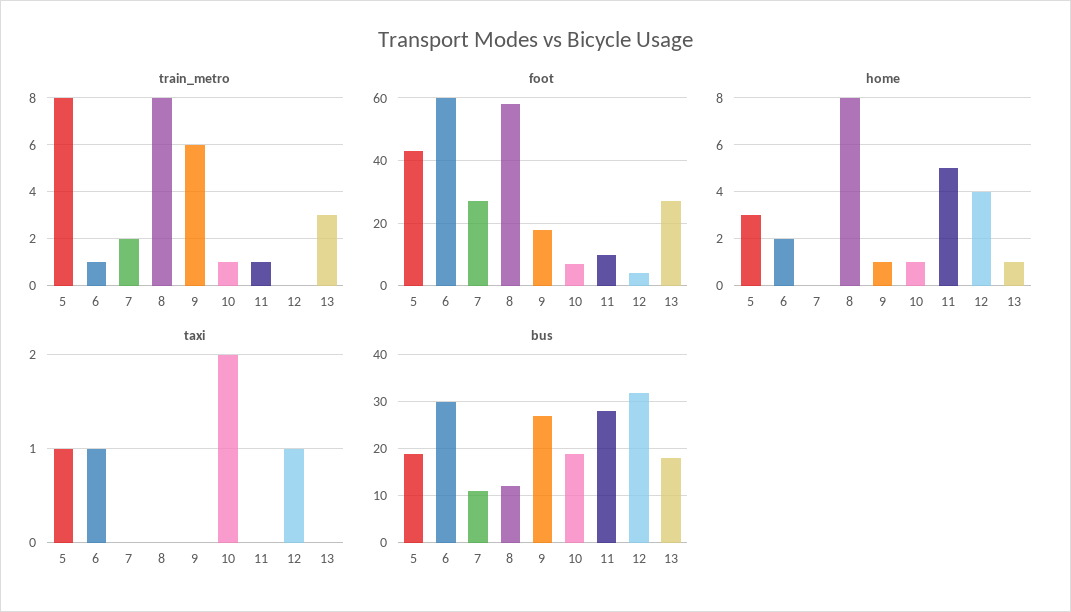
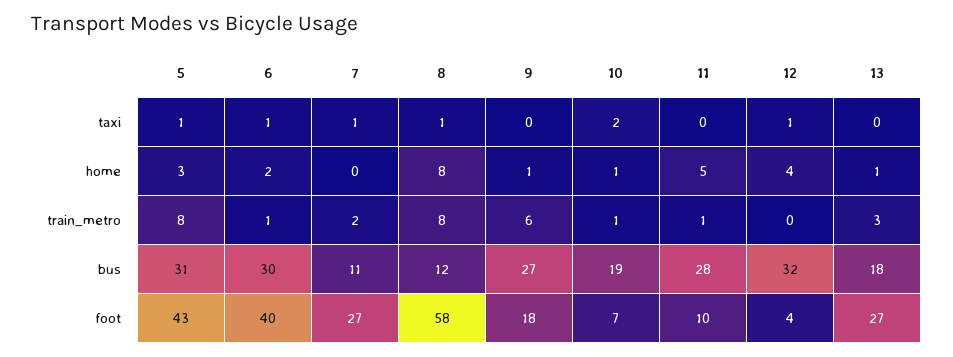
  {
    "train_metro": {
      "5": 8,
      "6": 1,
      "7": 2,
      "8": 8,
      "9": 6,
      "10": 1,
      "11": 1,
      "12": 0,
      "13": 3
    },
    "foot": {
      "5": 43,
-     "6": 60,
+     "6": 40,
      "7": 27,
      "8": 58,
      "9": 18,
      "10": 7,
      "11": 10,
      "12": 4,
      "13": 27
    },
    "home": {
      "5": 3,
      "6": 2,
      "7": 0,
      "8": 8,
      "9": 1,
      "10": 1,
      "11": 5,
      "12": 4,
      "13": 1
    },
    "taxi": {
      "5": 1,
      "6": 1,
-     "7": 0,
+     "7": 1,
-     "8": 0,
+     "8": 1,
      "9": 0,
      "10": 2,
      "11": 0,
      "12": 1,
      "13": 0
    },
    "bus": {
-     "5": 20,
+     "5": 31,
      "6": 30,
      "7": 11,
      "8": 12,
      "9": 27,
      "10": 19,
      "11": 28,
      "12": 32,
      "13": 18
    }
  }

